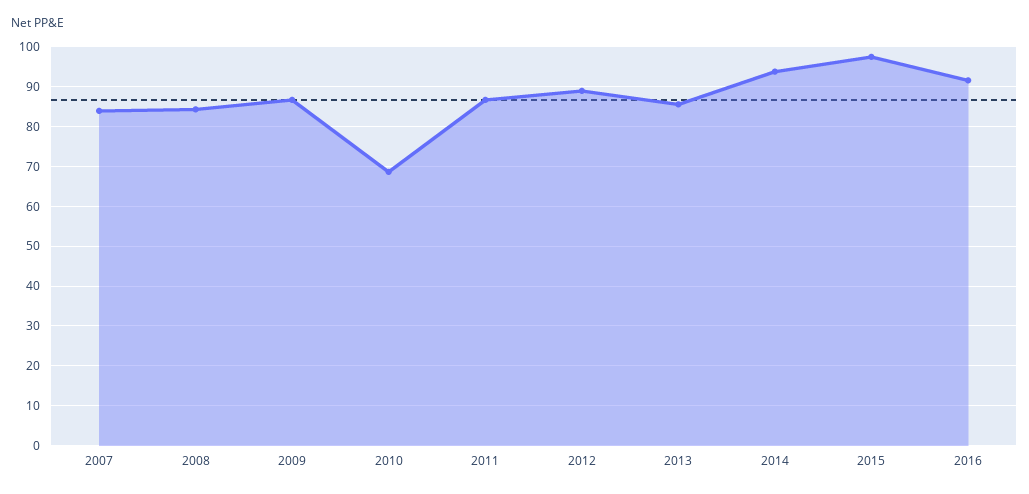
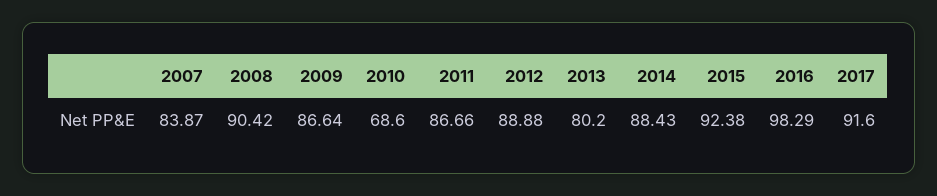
  {
    "2007": 83.87,
-   "2008": 84,
+   "2008": 90.42,
    "2009": 86.64,
    "2010": 68.6,
    "2011": 86.66,
    "2012": 88.88,
-   "2013": 86,
+   "2013": 80.2,
-   "2014": 94,
+   "2014": 88.43,
-   "2015": 98,
+   "2015": 92.38,
-   "2016": 92
+   "2016": 98.29,
+   "2017": 91.6
  }

